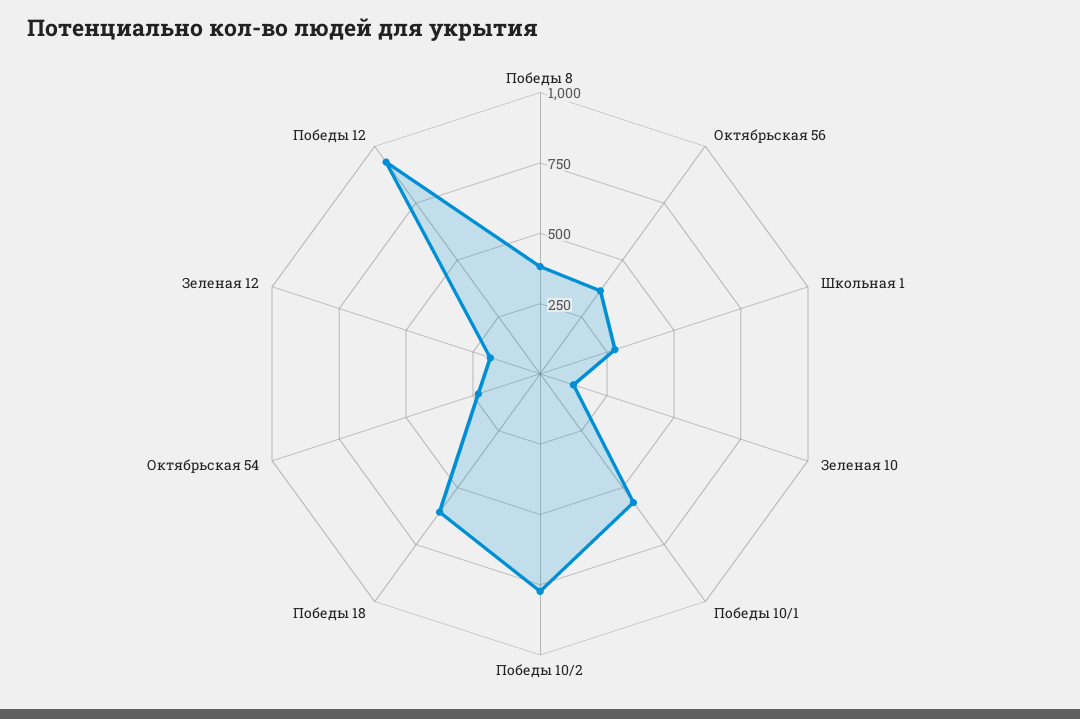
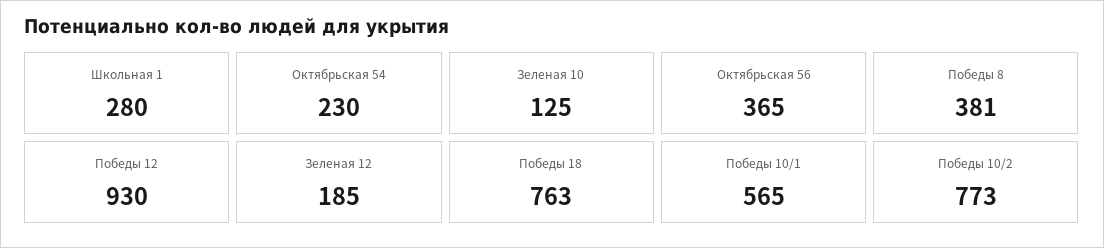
  {
    "Победы 8": 381,
    "Октябрьская 56": 365,
    "Школьная 1": 280,
    "Зеленая 10": 125,
    "Победы 10/1": 565,
    "Победы 10/2": 773,
-   "Победы 18": 600,
+   "Победы 18": 763,
    "Октябрьская 54": 230,
    "Зеленая 12": 185,
    "Победы 12": 930
  }

